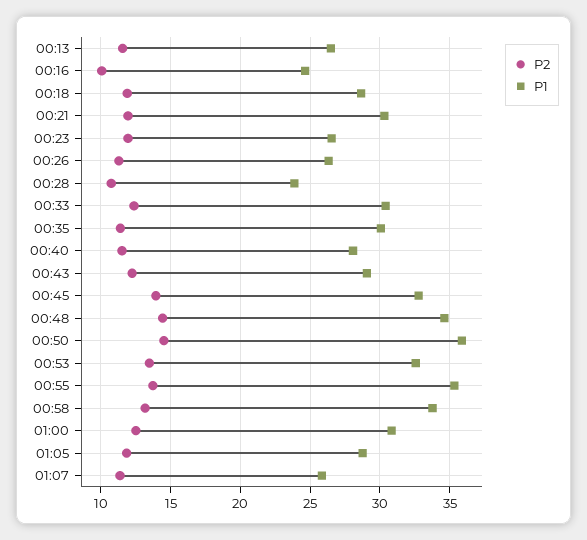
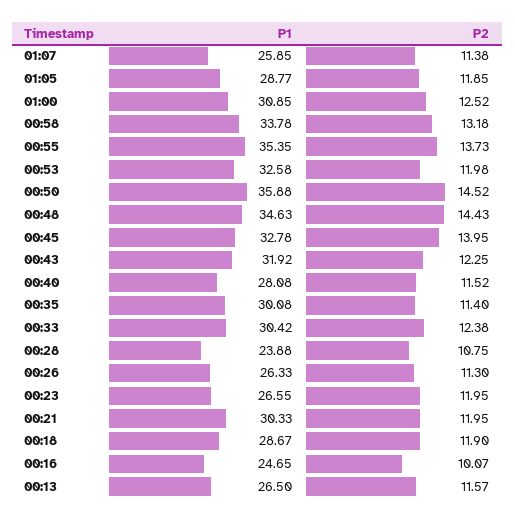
  {
    "P2": {
      "00:13": 11.57,
      "00:16": 10.07,
      "00:18": 11.9,
      "00:21": 11.95,
      "00:23": 11.95,
      "00:26": 11.3,
      "00:28": 10.75,
      "00:33": 12.38,
      "00:35": 11.4,
      "00:40": 11.52,
      "00:43": 12.25,
      "00:45": 13.95,
      "00:48": 14.43,
      "00:50": 14.52,
-     "00:53": 13.5,
+     "00:53": 11.98,
      "00:55": 13.73,
      "00:58": 13.18,
      "01:00": 12.52,
      "01:05": 11.85,
      "01:07": 11.38
    },
    "P1": {
      "00:13": 26.5,
      "00:16": 24.65,
      "00:18": 28.67,
      "00:21": 30.33,
      "00:23": 26.55,
      "00:26": 26.33,
      "00:28": 23.88,
      "00:33": 30.42,
      "00:35": 30.08,
      "00:40": 28.08,
-     "00:43": 29,
+     "00:43": 31.92,
      "00:45": 32.78,
      "00:48": 34.63,
      "00:50": 35.88,
      "00:53": 32.58,
      "00:55": 35.35,
      "00:58": 33.78,
      "01:00": 30.85,
      "01:05": 28.77,
      "01:07": 25.85
    }
  }

